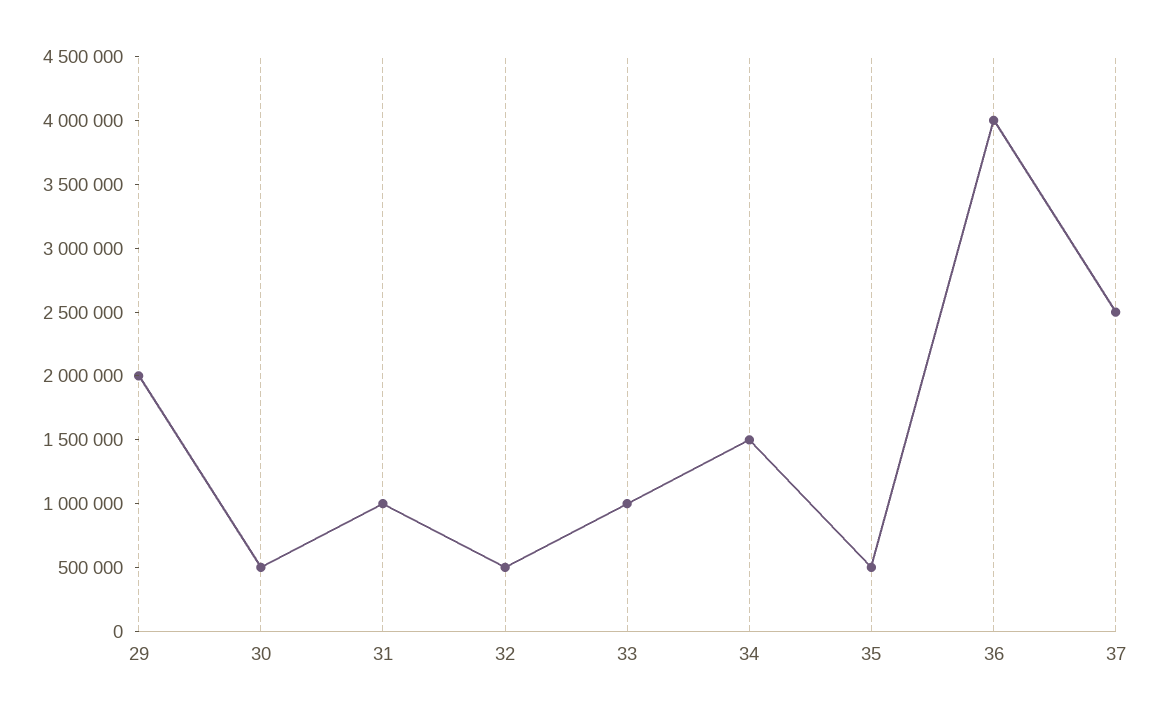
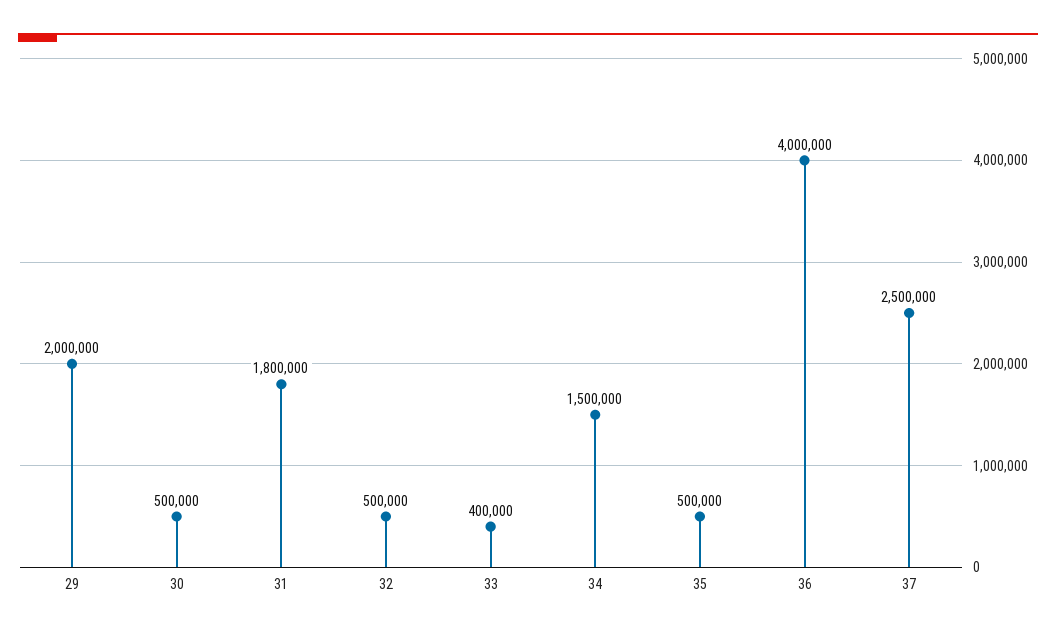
  {
    "29": 2000000,
    "30": 500000,
-   "31": 1000000,
+   "31": 1800000,
    "32": 500000,
-   "33": 1000000,
+   "33": 400000,
    "34": 1500000,
    "35": 500000,
    "36": 4000000,
    "37": 2500000
  }

